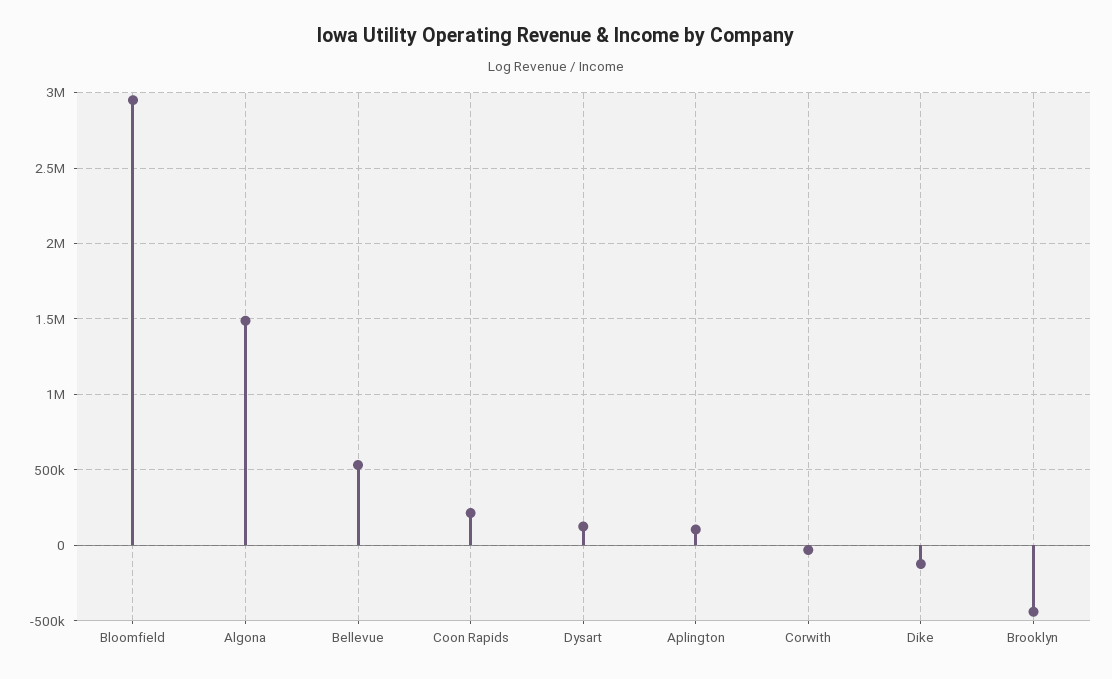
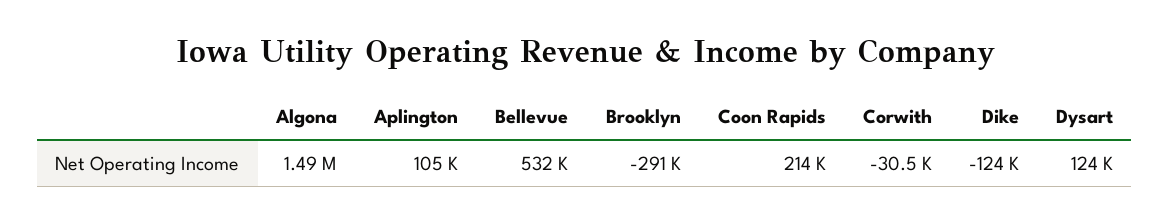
  {
-   "Bloomfield": 2950000,
    "Algona": 1490000,
    "Bellevue": 532000,
    "Coon Rapids": 214000,
    "Dysart": 124000,
    "Aplington": 105000,
    "Corwith": -30500,
    "Dike": -124000,
-   "Brooklyn": -450000
+   "Brooklyn": -291000
  }

